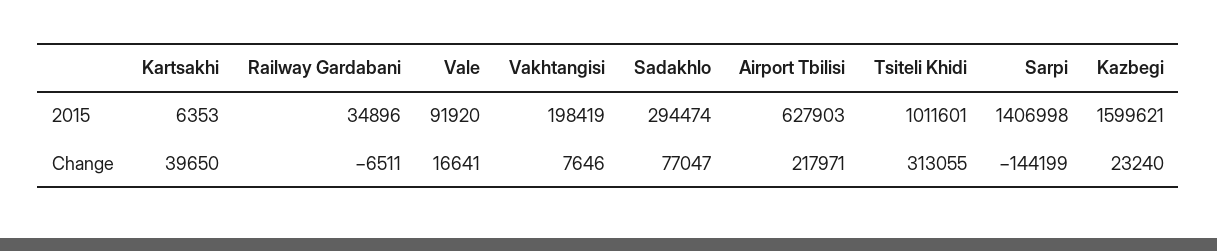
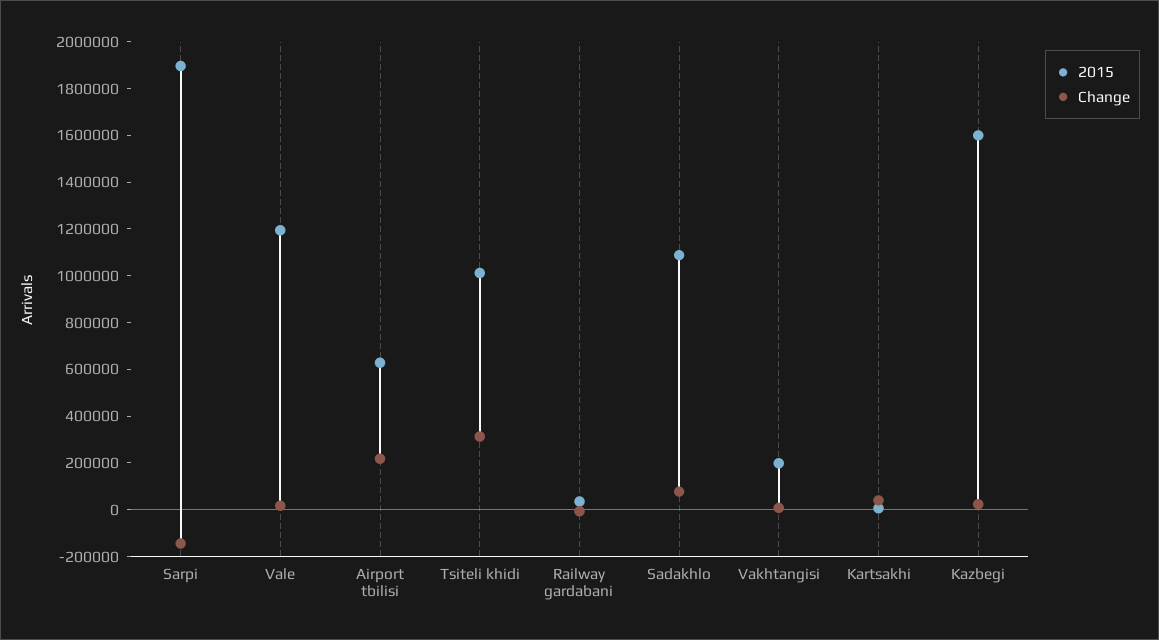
  {
    "2015": {
      "Kartsakhi": 6353,
      "Railway Gardabani": 34896,
-     "Vale": 91920,
+     "Vale": 1200000,
      "Vakhtangisi": 198419,
-     "Sadakhlo": 294474,
+     "Sadakhlo": 1100000,
      "Airport Tbilisi": 627903,
      "Tsiteli Khidi": 1011601,
-     "Sarpi": 1406998,
+     "Sarpi": 1900000,
      "Kazbegi": 1599621
    },
    "Change": {
      "Kartsakhi": 39650,
      "Railway Gardabani": -6511,
      "Vale": 16641,
      "Vakhtangisi": 7646,
      "Sadakhlo": 77047,
      "Airport Tbilisi": 217971,
      "Tsiteli Khidi": 313055,
      "Sarpi": -144199,
      "Kazbegi": 23240
    }
  }

